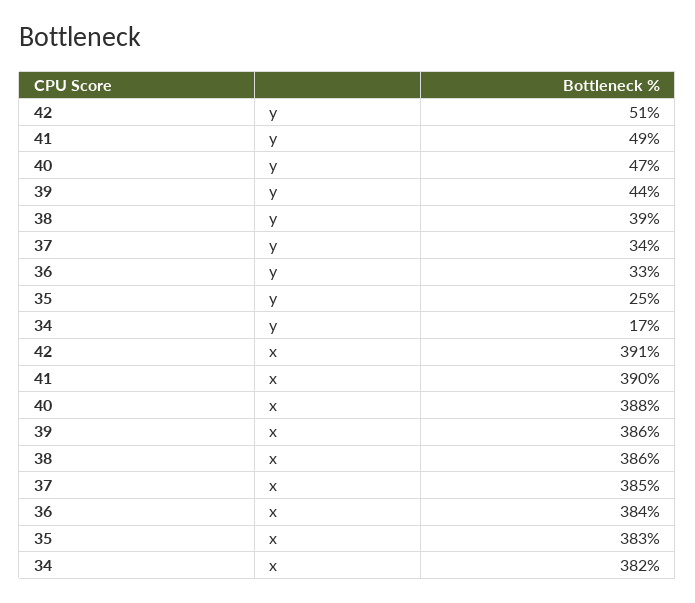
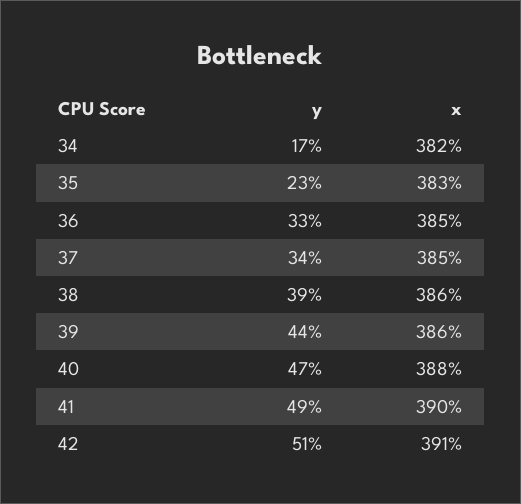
  {
    "42": {
      "y": 51,
      "x": 391
    },
    "41": {
      "y": 49,
      "x": 390
    },
    "40": {
      "y": 47,
      "x": 388
    },
    "39": {
      "y": 44,
      "x": 386
    },
    "38": {
      "y": 39,
      "x": 386
    },
    "37": {
      "y": 34,
      "x": 385
    },
    "36": {
      "y": 33,
-     "x": 384
+     "x": 385
    },
    "35": {
-     "y": 25,
+     "y": 23,
      "x": 383
    },
    "34": {
      "y": 17,
      "x": 382
    }
  }

